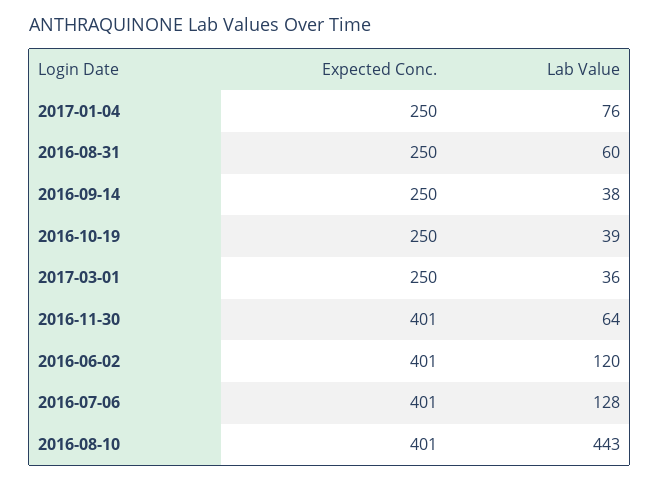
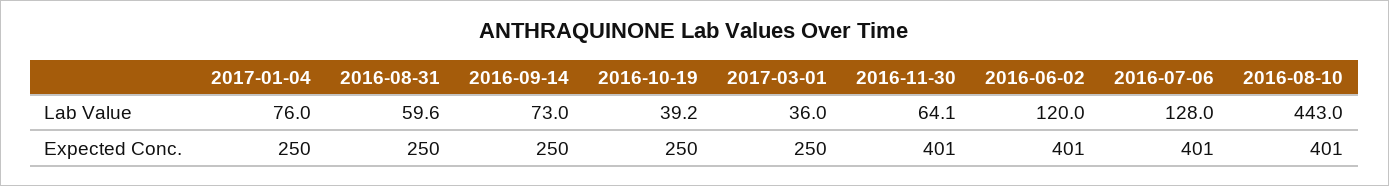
  {
    "Expected Conc.": {
      "2017-01-04": 250,
      "2016-08-31": 250,
      "2016-09-14": 250,
      "2016-10-19": 250,
      "2017-03-01": 250,
      "2016-11-30": 401,
      "2016-06-02": 401,
      "2016-07-06": 401,
      "2016-08-10": 401
    },
    "Lab Value": {
      "2017-01-04": 76,
      "2016-08-31": 59.6,
-     "2016-09-14": 38,
+     "2016-09-14": 73,
      "2016-10-19": 39.2,
      "2017-03-01": 36,
      "2016-11-30": 64.1,
      "2016-06-02": 120,
      "2016-07-06": 128,
      "2016-08-10": 443
    }
  }

